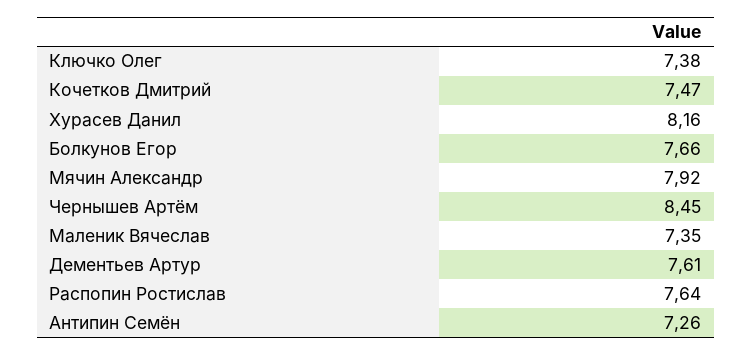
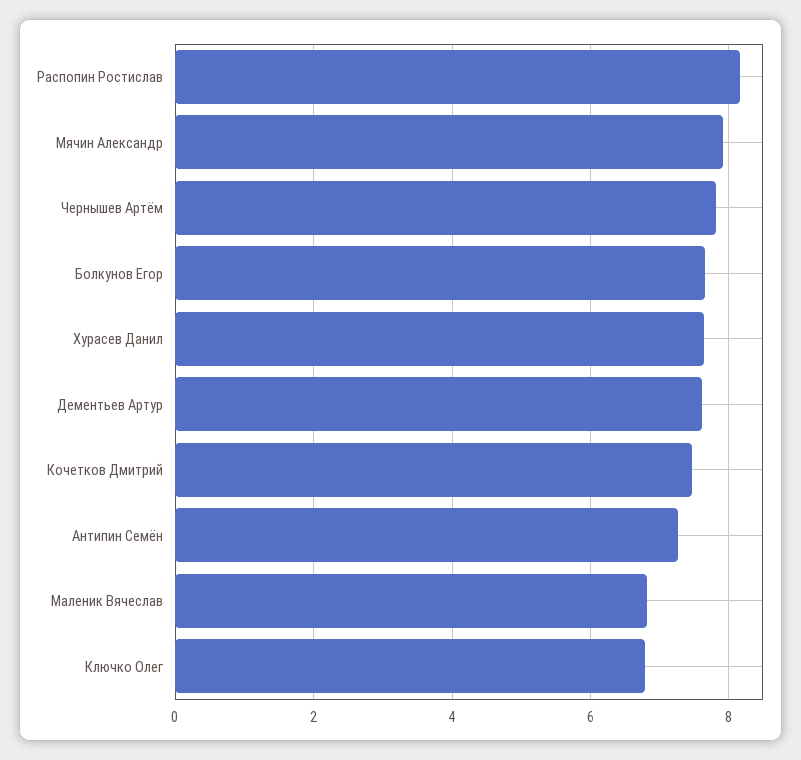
  {
-   "Ключко Олег": 7.38,
+   "Ключко Олег": 6.8,
    "Кочетков Дмитрий": 7.47,
-   "Хурасев Данил": 8.16,
+   "Хурасев Данил": 7.6,
    "Болкунов Егор": 7.66,
    "Мячин Александр": 7.92,
-   "Чернышев Артём": 8.45,
+   "Чернышев Артём": 7.8,
-   "Маленик Вячеслав": 7.35,
+   "Маленик Вячеслав": 6.8,
    "Дементьев Артур": 7.61,
-   "Распопин Ростислав": 7.64,
+   "Распопин Ростислав": 8.2,
    "Антипин Семён": 7.26
  }

